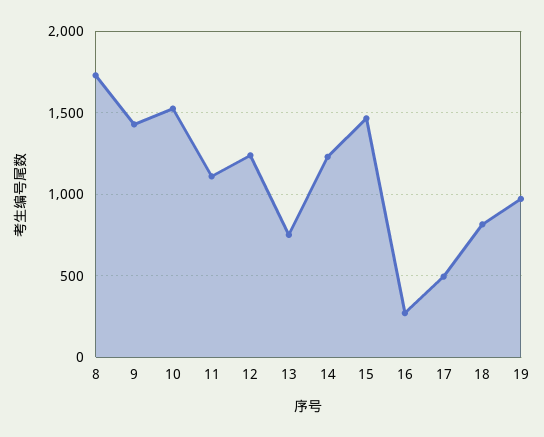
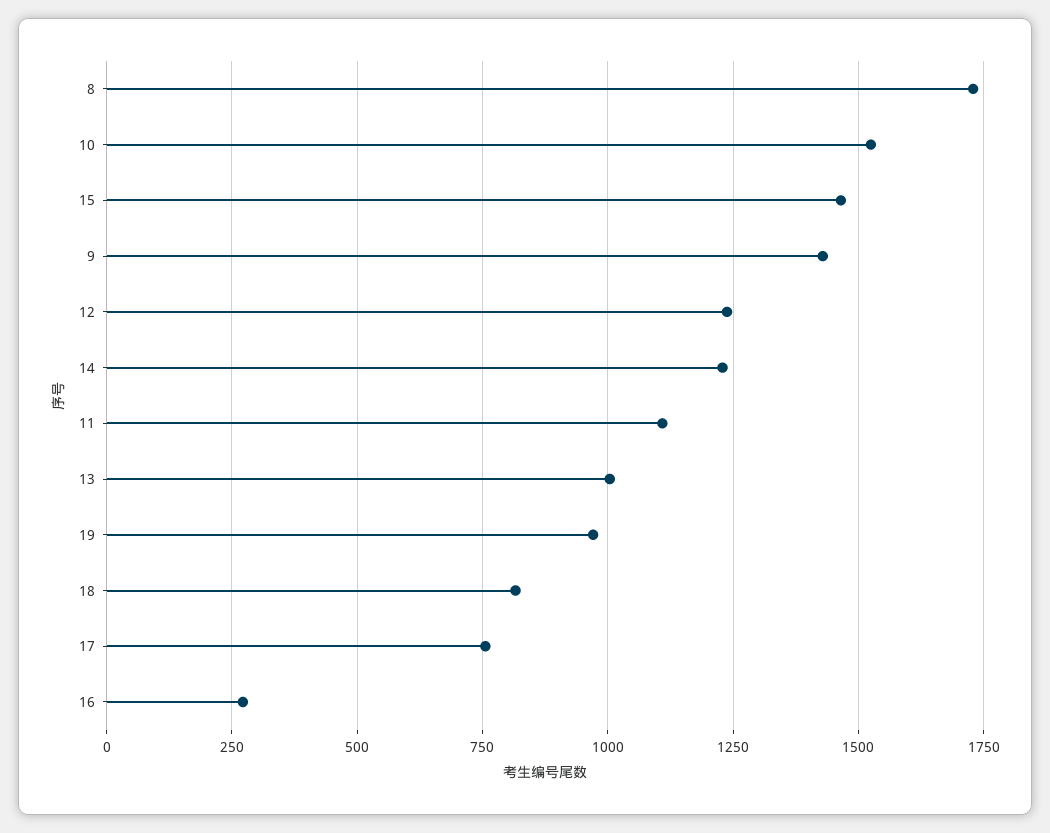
  {
    "8": 1725,
    "9": 1425,
    "10": 1525,
    "11": 1100,
    "12": 1250,
-   "13": 750,
+   "13": 1000,
    "14": 1225,
    "15": 1475,
    "16": 275,
-   "17": 500,
+   "17": 750,
    "18": 825,
    "19": 975
  }

